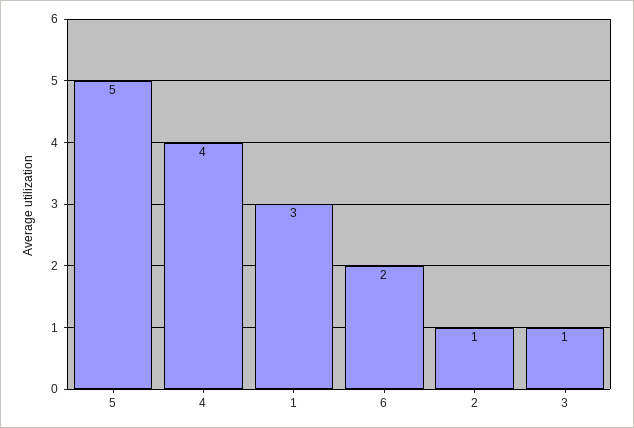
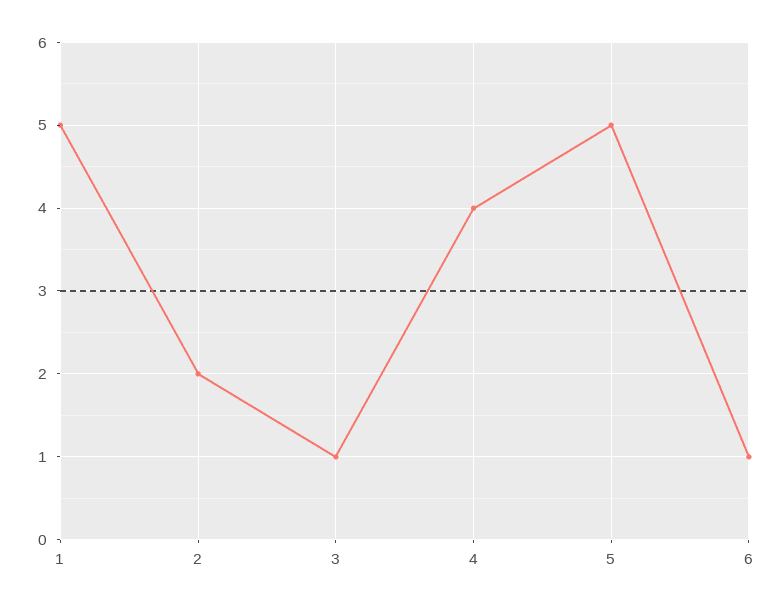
  {
    "5": 5,
    "4": 4,
-   "1": 3,
+   "1": 5,
-   "6": 2,
+   "6": 1,
-   "2": 1,
+   "2": 2,
    "3": 1
  }

